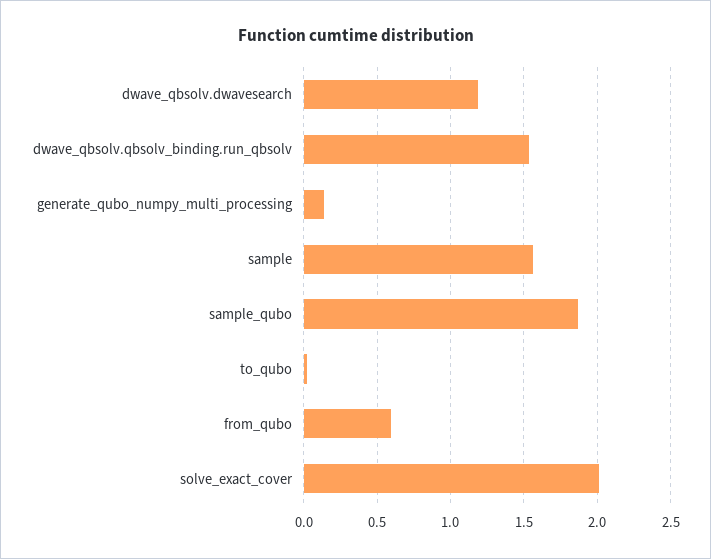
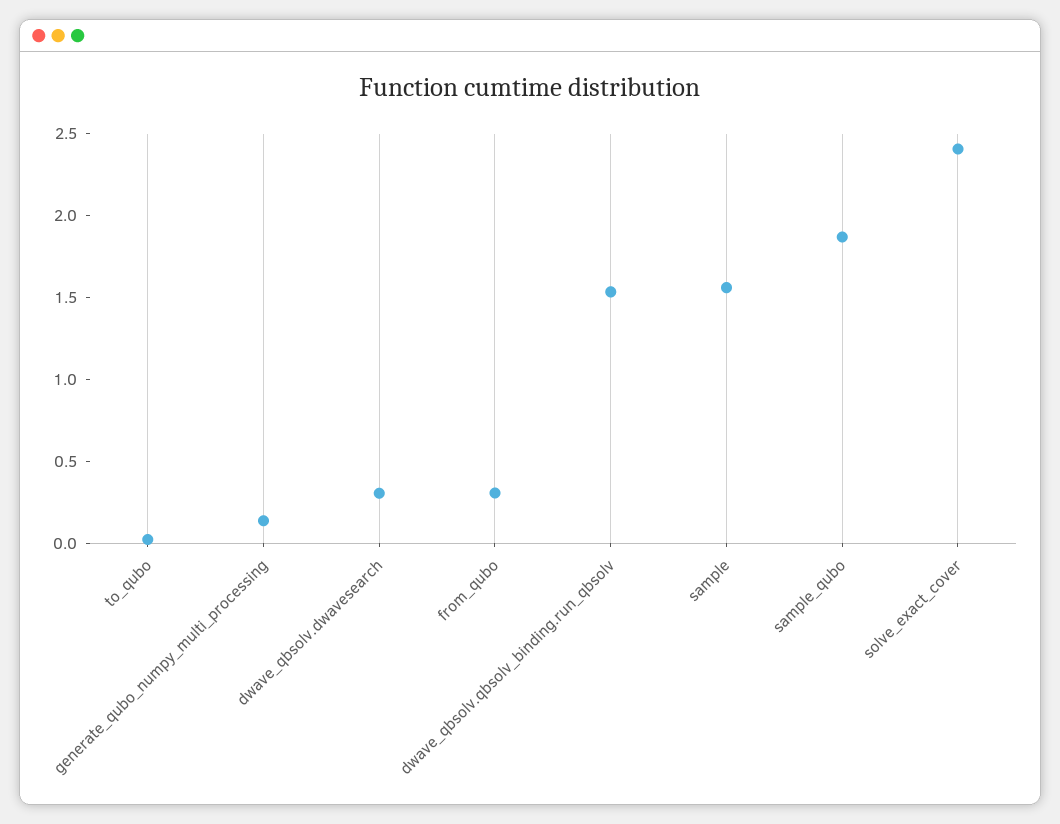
  {
-   "dwave_qbsolv.dwavesearch": 1.2,
+   "dwave_qbsolv.dwavesearch": 0.3,
    "dwave_qbsolv.qbsolv_binding.run_qbsolv": 1.55,
    "generate_qubo_numpy_multi_processing": 0.15,
    "sample": 1.55,
    "sample_qubo": 1.85,
    "to_qubo": 0,
-   "from_qubo": 0.6,
+   "from_qubo": 0.3,
-   "solve_exact_cover": 2
+   "solve_exact_cover": 2.4
  }

